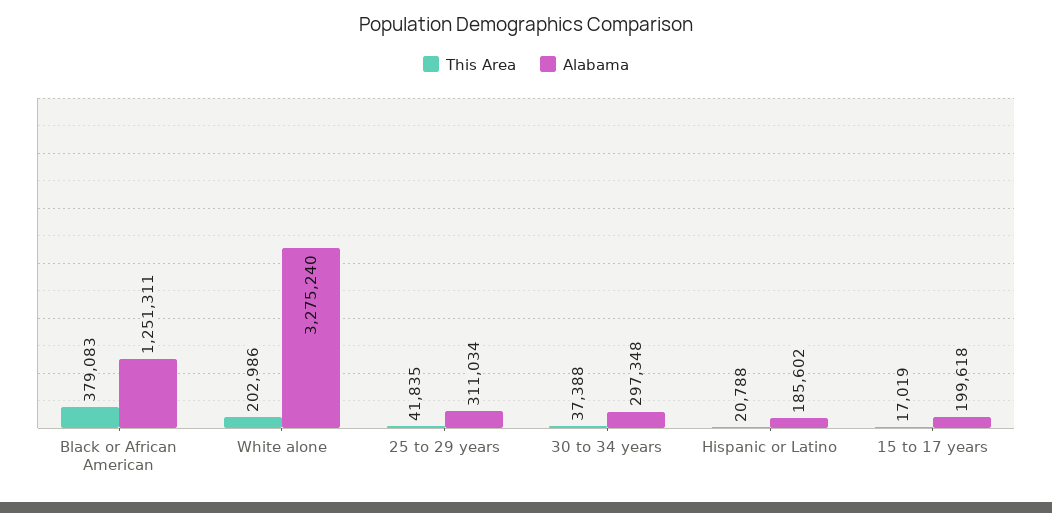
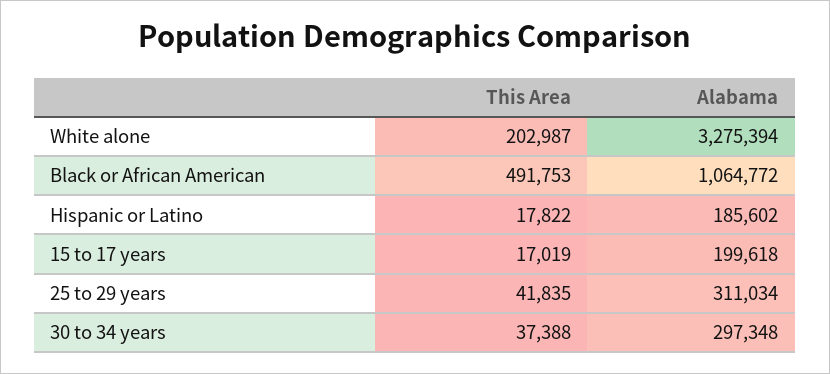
  {
    "This Area": {
-     "Black or African American": 379083,
+     "Black or African American": 491753,
-     "White alone": 202986,
+     "White alone": 202987,
      "25 to 29 years": 41835,
      "30 to 34 years": 37388,
-     "Hispanic or Latino": 20788,
+     "Hispanic or Latino": 17822,
      "15 to 17 years": 17019
    },
    "Alabama": {
-     "Black or African American": 1251311,
+     "Black or African American": 1064772,
-     "White alone": 3275240,
+     "White alone": 3275394,
      "25 to 29 years": 311034,
      "30 to 34 years": 297348,
      "Hispanic or Latino": 185602,
      "15 to 17 years": 199618
    }
  }

